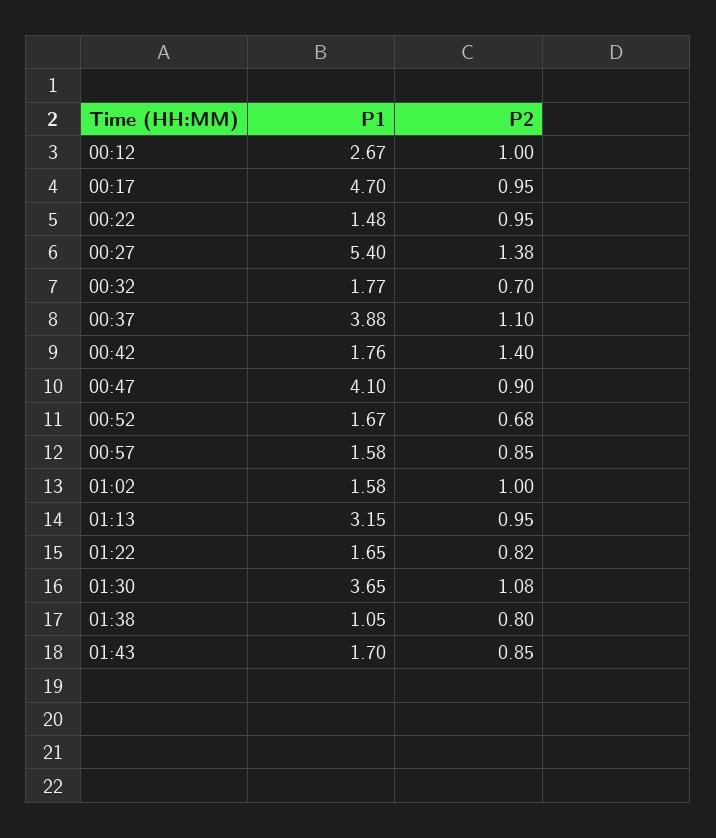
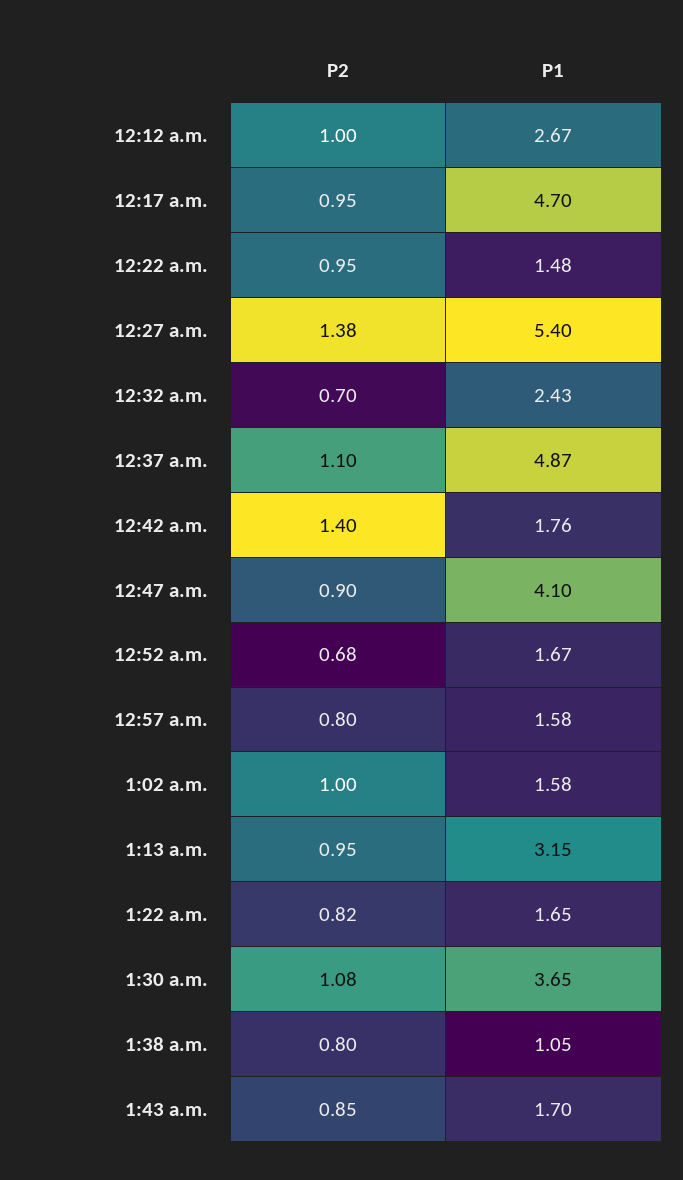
  {
    "P1": {
      "00:12": 2.67,
      "00:17": 4.7,
      "00:22": 1.48,
      "00:27": 5.4,
-     "00:32": 1.77,
+     "00:32": 2.43,
-     "00:37": 3.88,
+     "00:37": 4.87,
      "00:42": 1.76,
      "00:47": 4.1,
      "00:52": 1.67,
      "00:57": 1.58,
      "01:02": 1.58,
      "01:13": 3.15,
      "01:22": 1.65,
      "01:30": 3.65,
      "01:38": 1.05,
      "01:43": 1.7
    },
    "P2": {
      "00:12": 1,
      "00:17": 0.95,
      "00:22": 0.95,
      "00:27": 1.38,
      "00:32": 0.7,
      "00:37": 1.1,
      "00:42": 1.4,
      "00:47": 0.9,
      "00:52": 0.68,
-     "00:57": 0.85,
+     "00:57": 0.8,
      "01:02": 1,
      "01:13": 0.95,
      "01:22": 0.82,
      "01:30": 1.08,
      "01:38": 0.8,
      "01:43": 0.85
    }
  }

